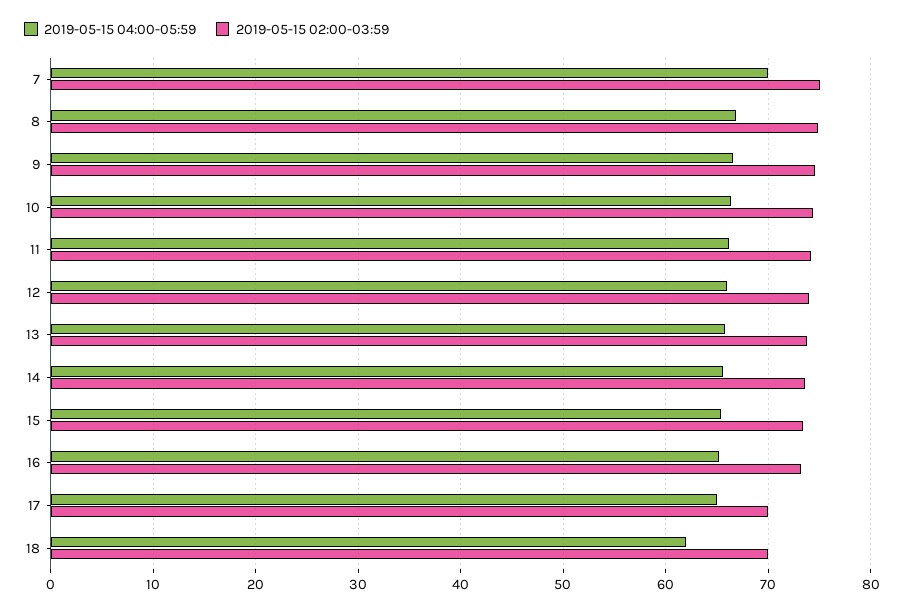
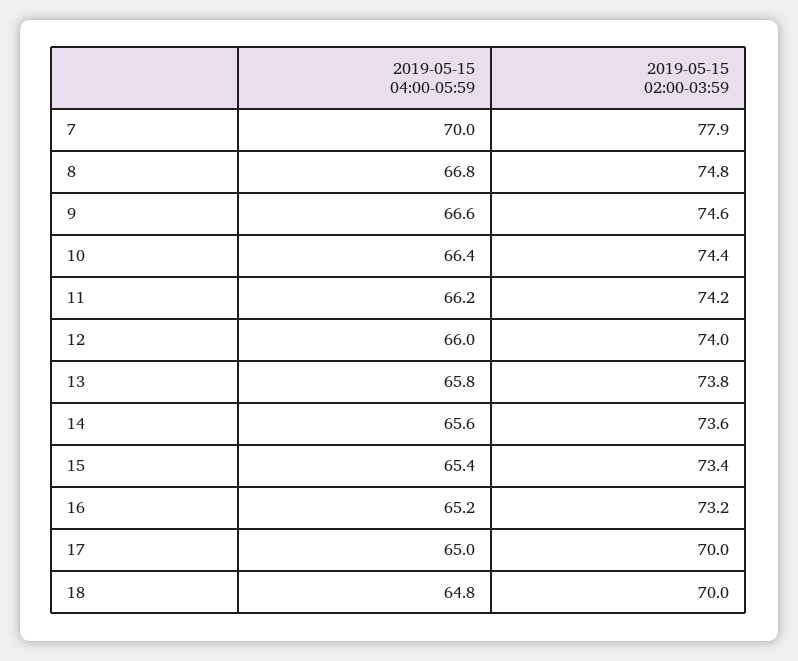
  {
    "2019-05-15 04:00-05:59": {
      "7": 70,
      "8": 66.8,
      "9": 66.6,
      "10": 66.4,
      "11": 66.2,
      "12": 66,
      "13": 65.8,
      "14": 65.6,
      "15": 65.4,
      "16": 65.2,
      "17": 65,
-     "18": 62
+     "18": 64.8
    },
    "2019-05-15 02:00-03:59": {
-     "7": 75,
+     "7": 77.9,
      "8": 74.8,
      "9": 74.6,
      "10": 74.4,
      "11": 74.2,
      "12": 74,
      "13": 73.8,
      "14": 73.6,
      "15": 73.4,
      "16": 73.2,
      "17": 70,
      "18": 70
    }
  }

